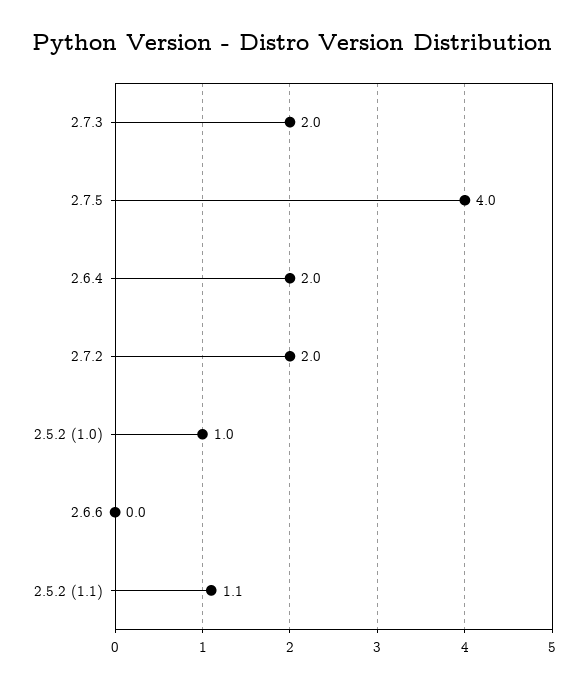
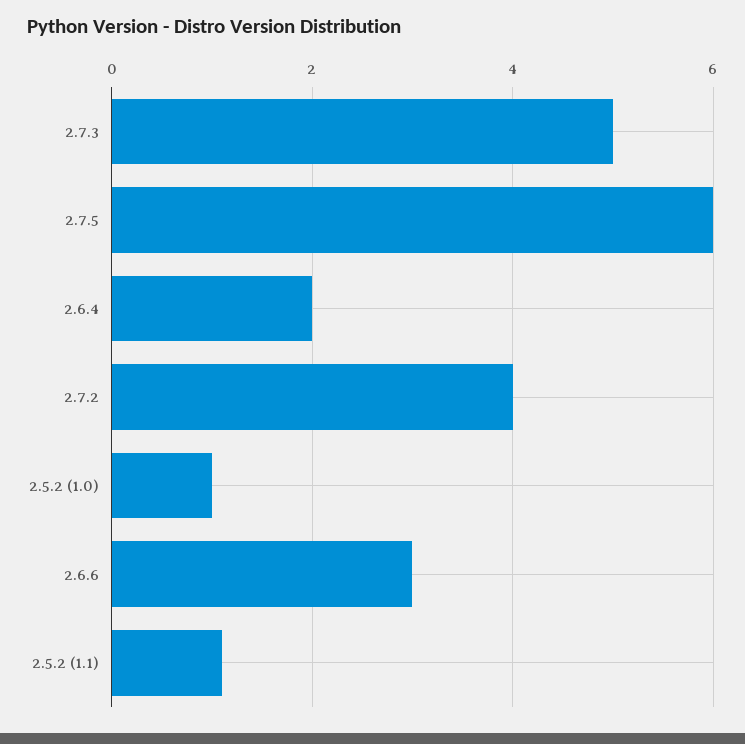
  {
-   "2.7.3": 2,
+   "2.7.3": 5,
-   "2.7.5": 4,
+   "2.7.5": 6,
    "2.6.4": 2,
-   "2.7.2": 2,
+   "2.7.2": 4,
    "2.5.2 (1.0)": 1,
-   "2.6.6": 0,
+   "2.6.6": 3,
    "2.5.2 (1.1)": 1.1
  }

